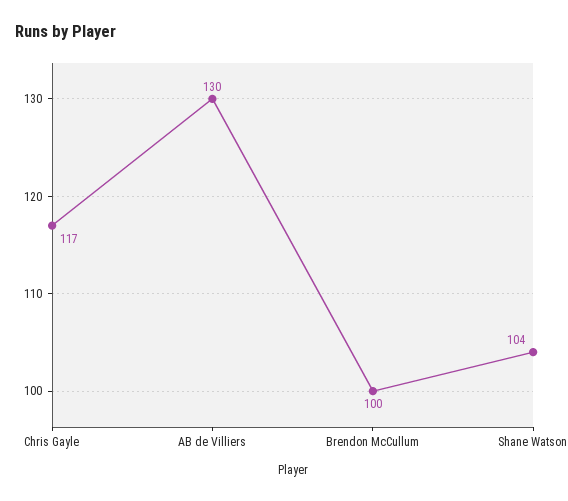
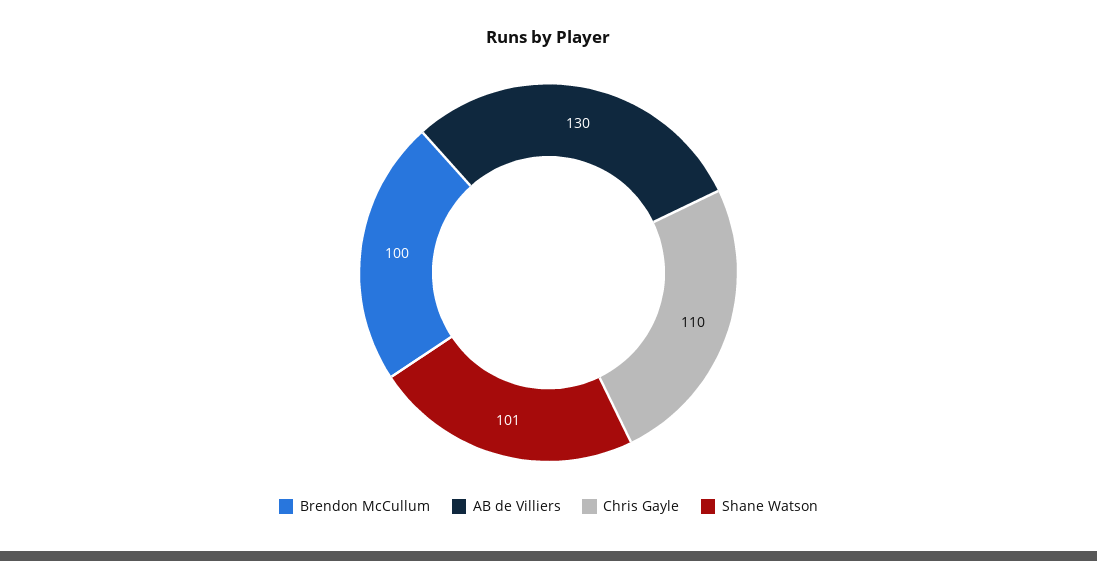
  {
-   "Chris Gayle": 117,
+   "Chris Gayle": 110,
    "AB de Villiers": 130,
    "Brendon McCullum": 100,
-   "Shane Watson": 104
+   "Shane Watson": 101
  }

